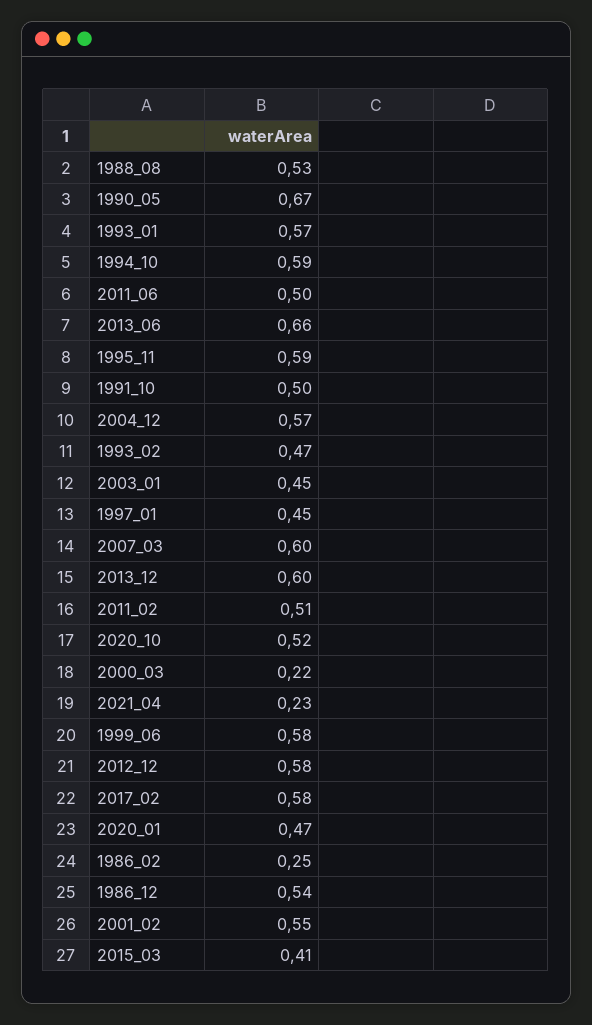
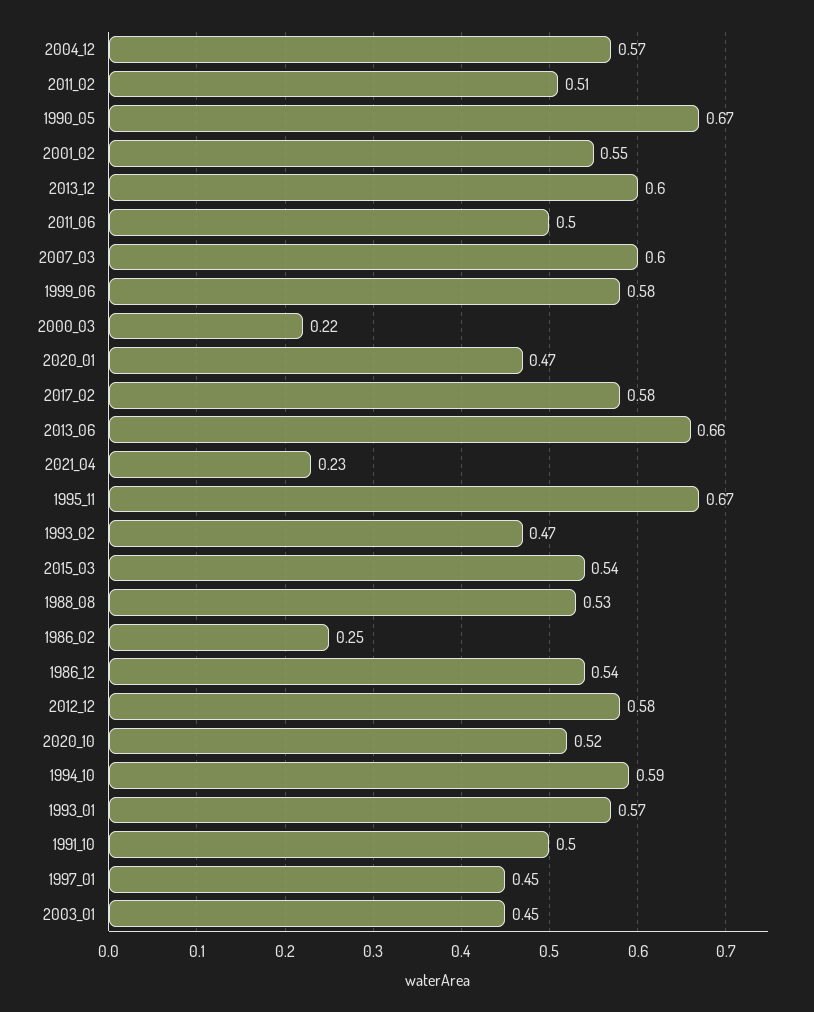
  {
    "1988_08": 0.53,
    "1990_05": 0.67,
    "1993_01": 0.57,
    "1994_10": 0.59,
    "2011_06": 0.5,
    "2013_06": 0.66,
-   "1995_11": 0.59,
+   "1995_11": 0.67,
    "1991_10": 0.5,
    "2004_12": 0.57,
    "1993_02": 0.47,
    "2003_01": 0.45,
    "1997_01": 0.45,
    "2007_03": 0.6,
    "2013_12": 0.6,
    "2011_02": 0.51,
    "2020_10": 0.52,
    "2000_03": 0.22,
    "2021_04": 0.23,
    "1999_06": 0.58,
    "2012_12": 0.58,
    "2017_02": 0.58,
    "2020_01": 0.47,
    "1986_02": 0.25,
    "1986_12": 0.54,
    "2001_02": 0.55,
-   "2015_03": 0.41
+   "2015_03": 0.54
  }

